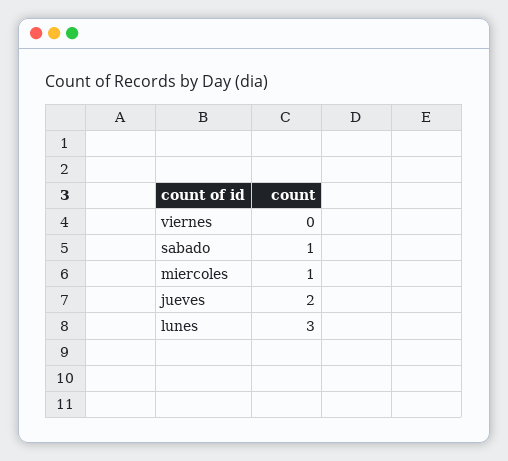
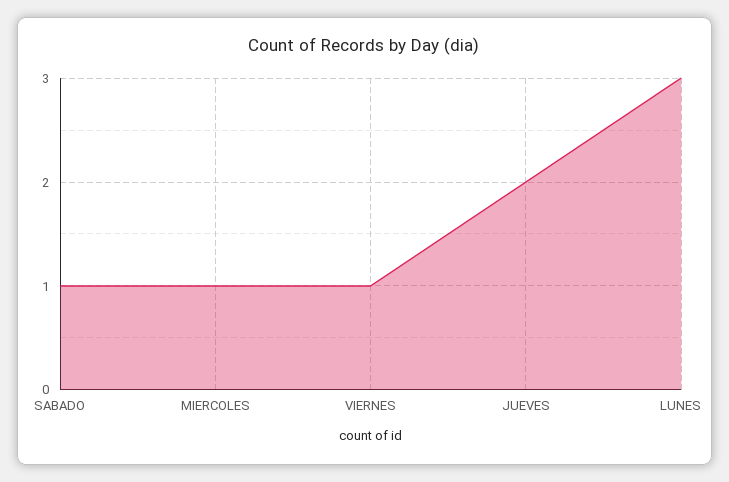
  {
-   "viernes": 0,
+   "viernes": 1,
    "sabado": 1,
    "miercoles": 1,
    "jueves": 2,
    "lunes": 3
  }

